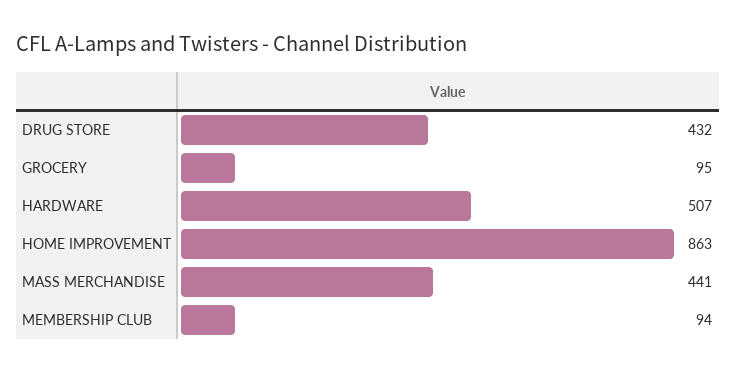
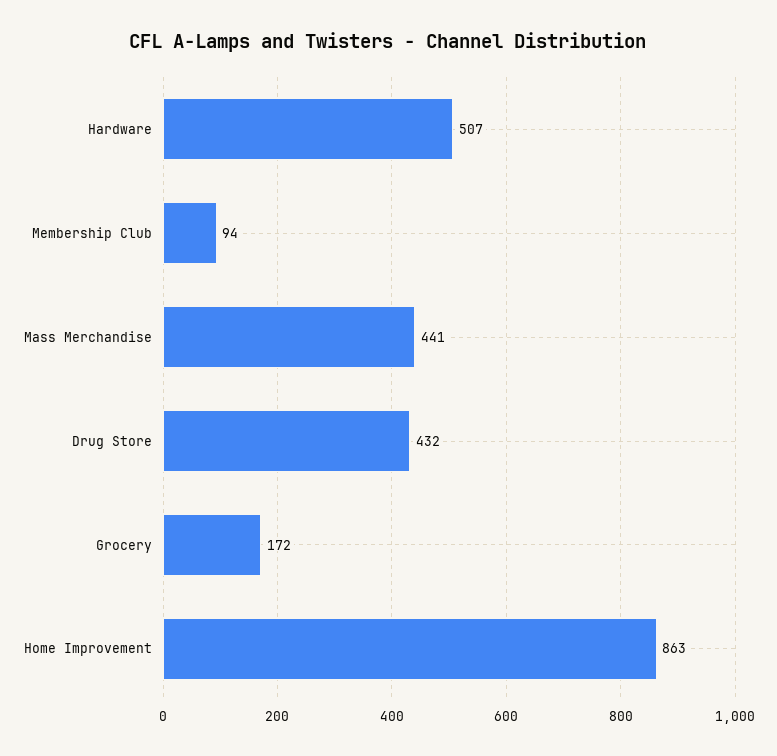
  {
    "DRUG STORE": 432,
-   "GROCERY": 95,
+   "GROCERY": 172,
    "HARDWARE": 507,
    "HOME IMPROVEMENT": 863,
    "MASS MERCHANDISE": 441,
    "MEMBERSHIP CLUB": 94
  }

